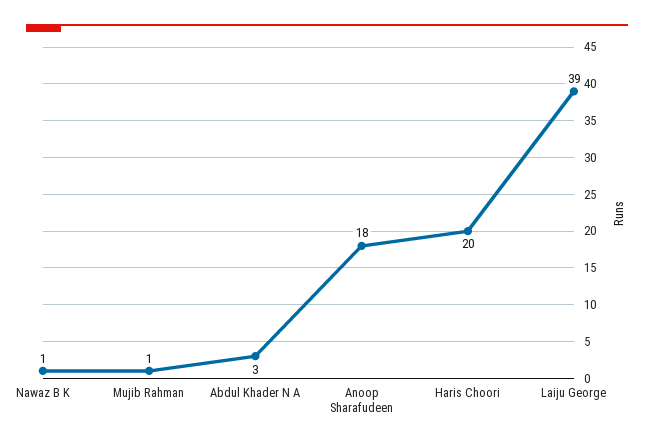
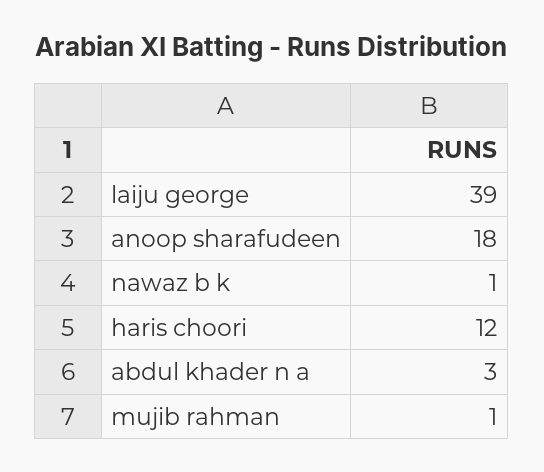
  {
    "Nawaz B K": 1,
    "Mujib Rahman": 1,
    "Abdul Khader N A": 3,
    "Anoop Sharafudeen": 18,
-   "Haris Choori": 20,
+   "Haris Choori": 12,
    "Laiju George": 39
  }

